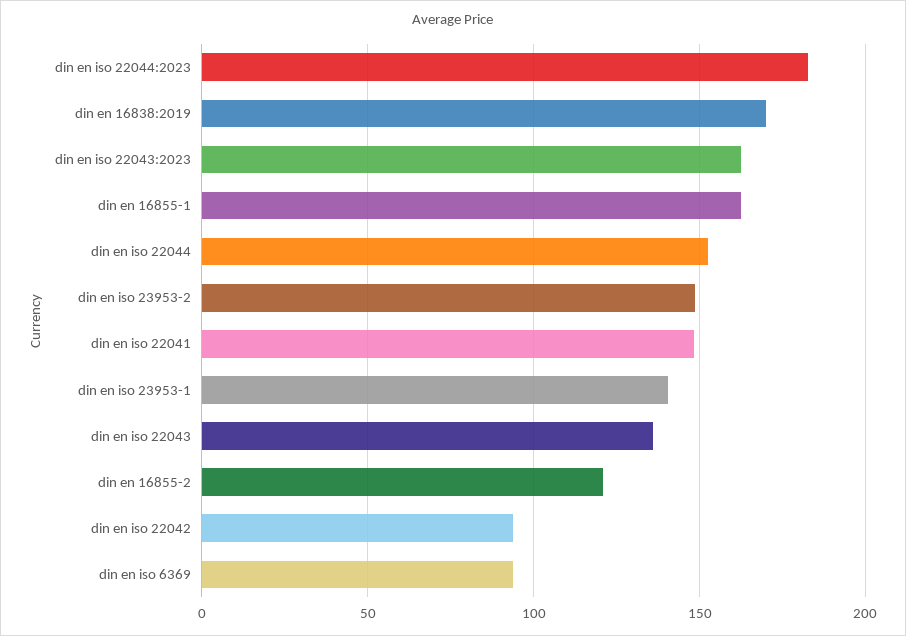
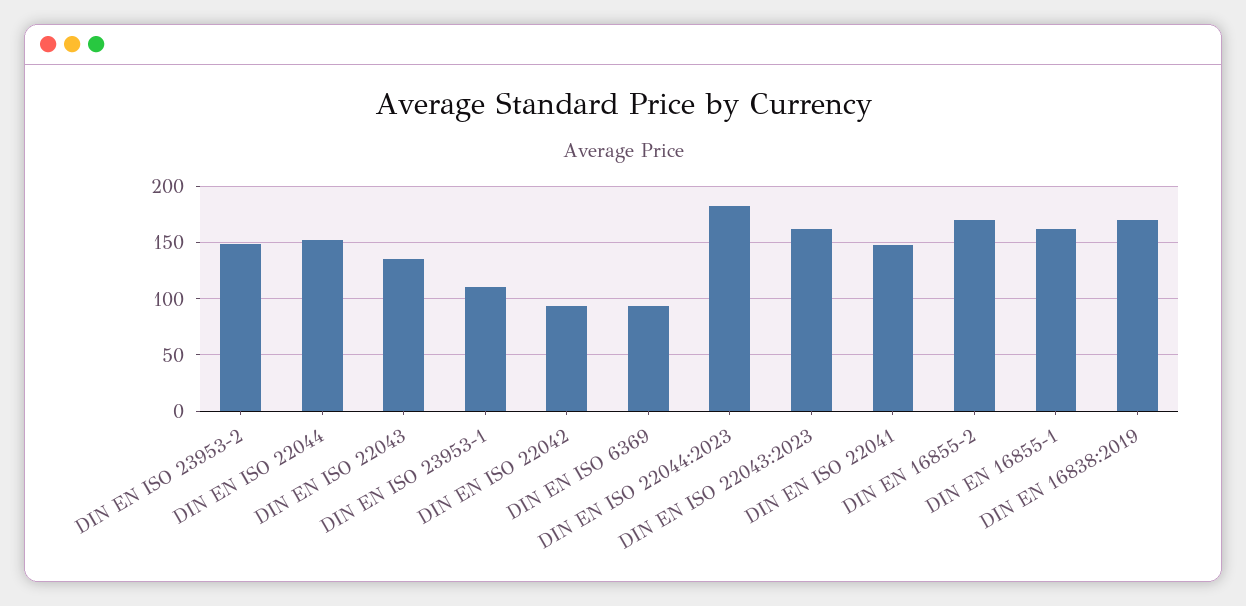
  {
    "din en iso 22044:2023": 185,
    "din en 16838:2019": 170,
    "din en iso 22043:2023": 160,
    "din en 16855-1": 160,
    "din en iso 22044": 155,
    "din en iso 23953-2": 150,
    "din en iso 22041": 150,
-   "din en iso 23953-1": 140,
+   "din en iso 23953-1": 110,
    "din en iso 22043": 135,
-   "din en 16855-2": 120,
+   "din en 16855-2": 170,
    "din en iso 22042": 95,
    "din en iso 6369": 95
  }

